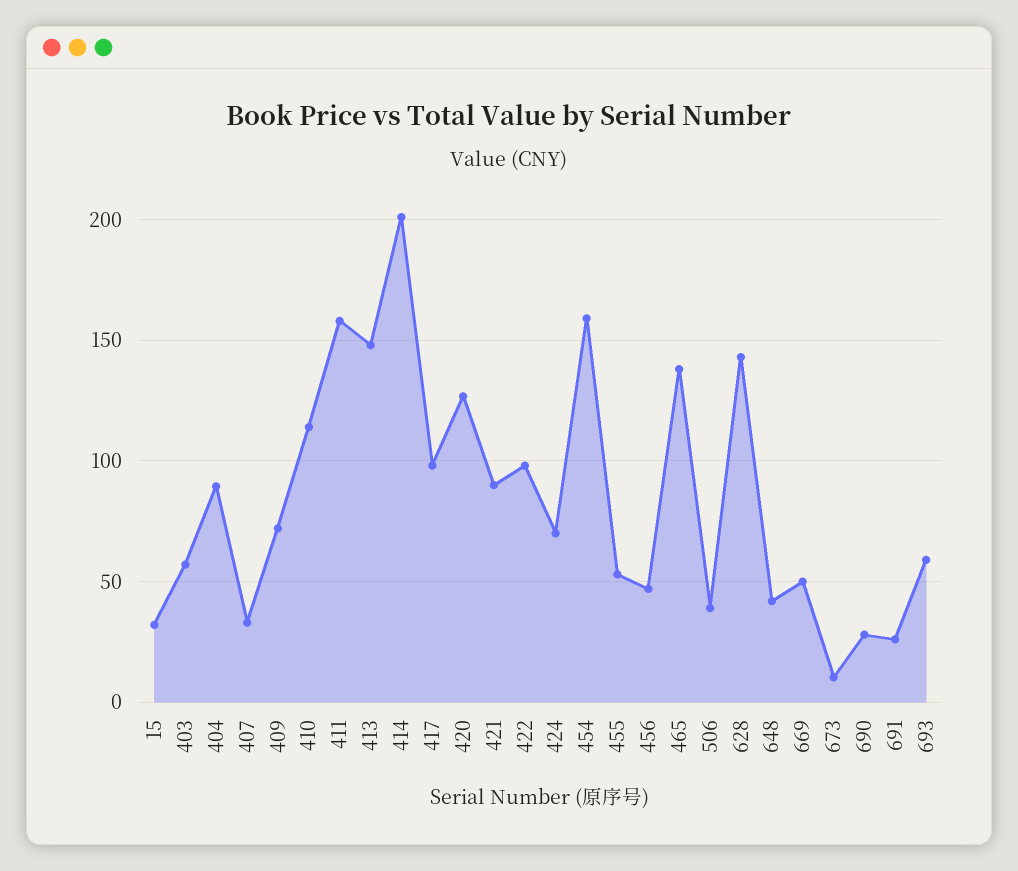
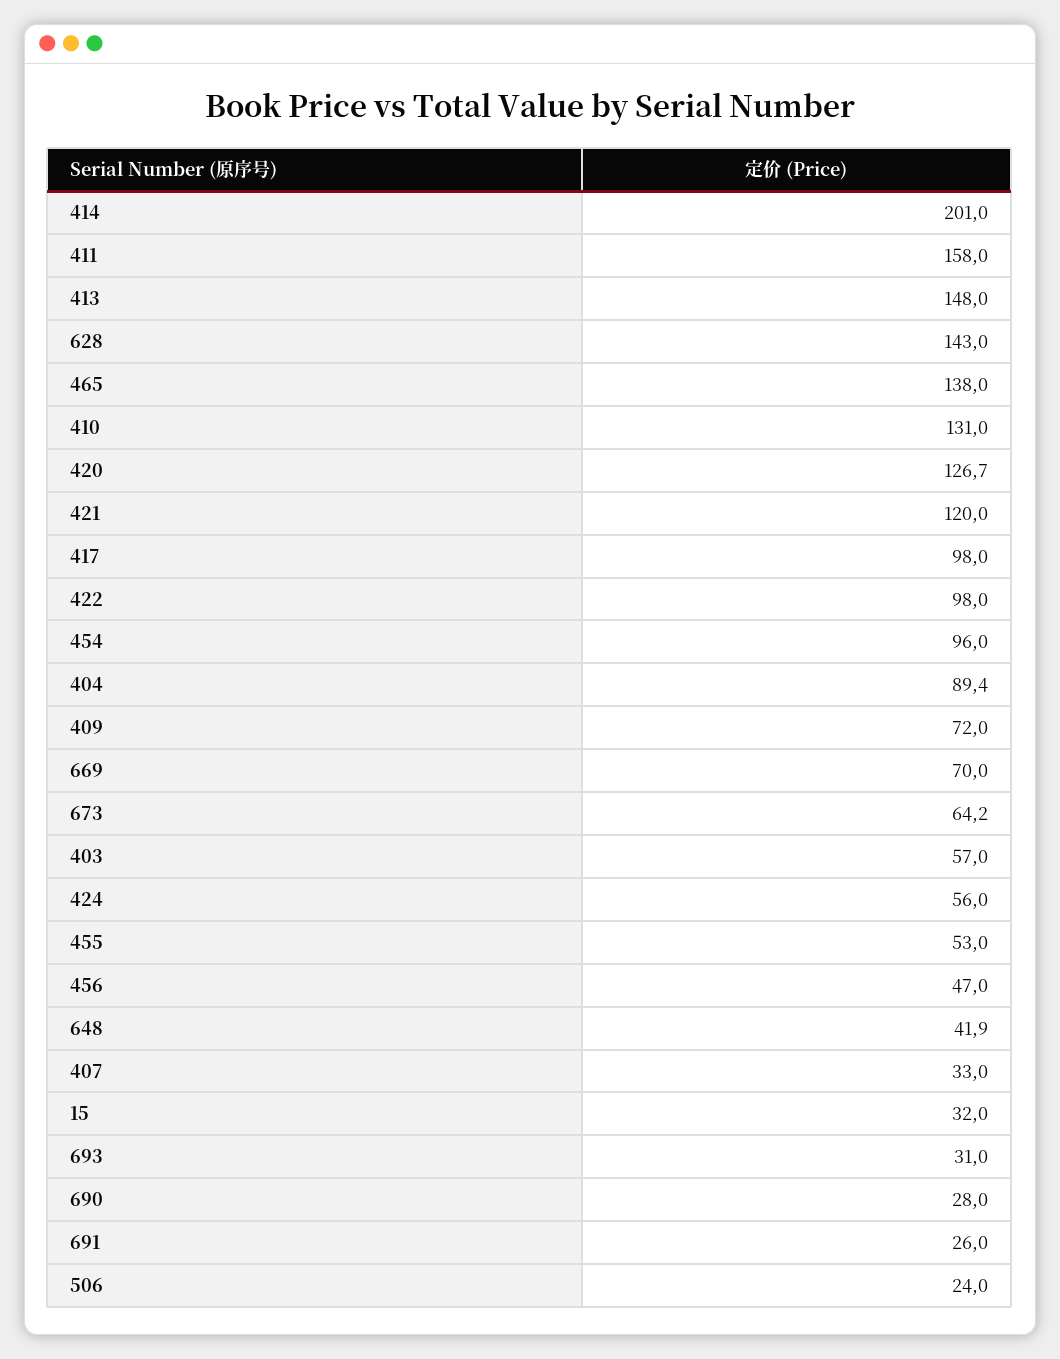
  {
    "15": 32,
    "403": 57,
    "404": 89.4,
    "407": 33,
    "409": 72,
-   "410": 115,
+   "410": 131,
    "411": 158,
    "413": 148,
    "414": 201,
    "417": 98,
    "420": 126.7,
-   "421": 90,
+   "421": 120,
    "422": 98,
-   "424": 70,
+   "424": 56,
-   "454": 160,
+   "454": 96,
    "455": 53,
    "456": 47,
    "465": 138,
-   "506": 40,
+   "506": 24,
    "628": 143,
    "648": 41.9,
-   "669": 50,
+   "669": 70,
-   "673": 10,
+   "673": 64.2,
    "690": 28,
    "691": 26,
-   "693": 60
+   "693": 31
  }

